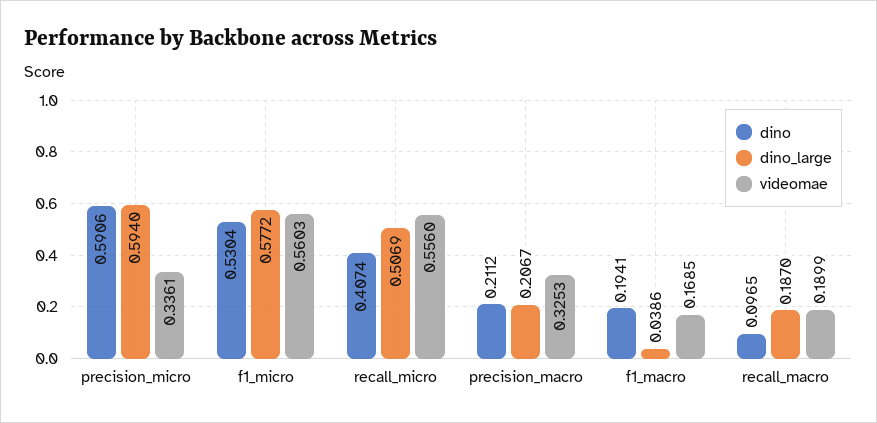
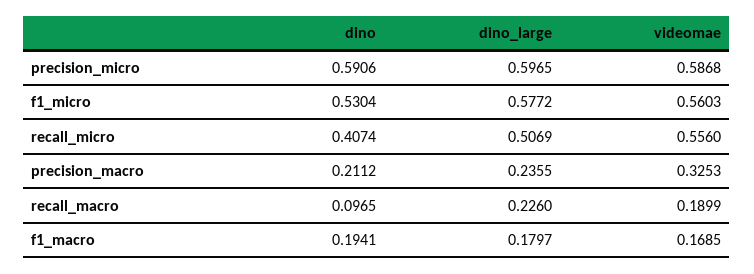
  {
    "dino": {
      "precision_micro": 0.5906,
      "f1_micro": 0.5304,
      "recall_micro": 0.4074,
      "precision_macro": 0.2112,
      "f1_macro": 0.1941,
      "recall_macro": 0.0965
    },
    "dino_large": {
-     "precision_micro": 0.594,
+     "precision_micro": 0.5965,
      "f1_micro": 0.5772,
      "recall_micro": 0.5069,
-     "precision_macro": 0.2067,
+     "precision_macro": 0.2355,
-     "f1_macro": 0.0386,
+     "f1_macro": 0.1797,
-     "recall_macro": 0.187
+     "recall_macro": 0.226
    },
    "videomae": {
-     "precision_micro": 0.3361,
+     "precision_micro": 0.5868,
      "f1_micro": 0.5603,
      "recall_micro": 0.556,
      "precision_macro": 0.3253,
      "f1_macro": 0.1685,
      "recall_macro": 0.1899
    }
  }

